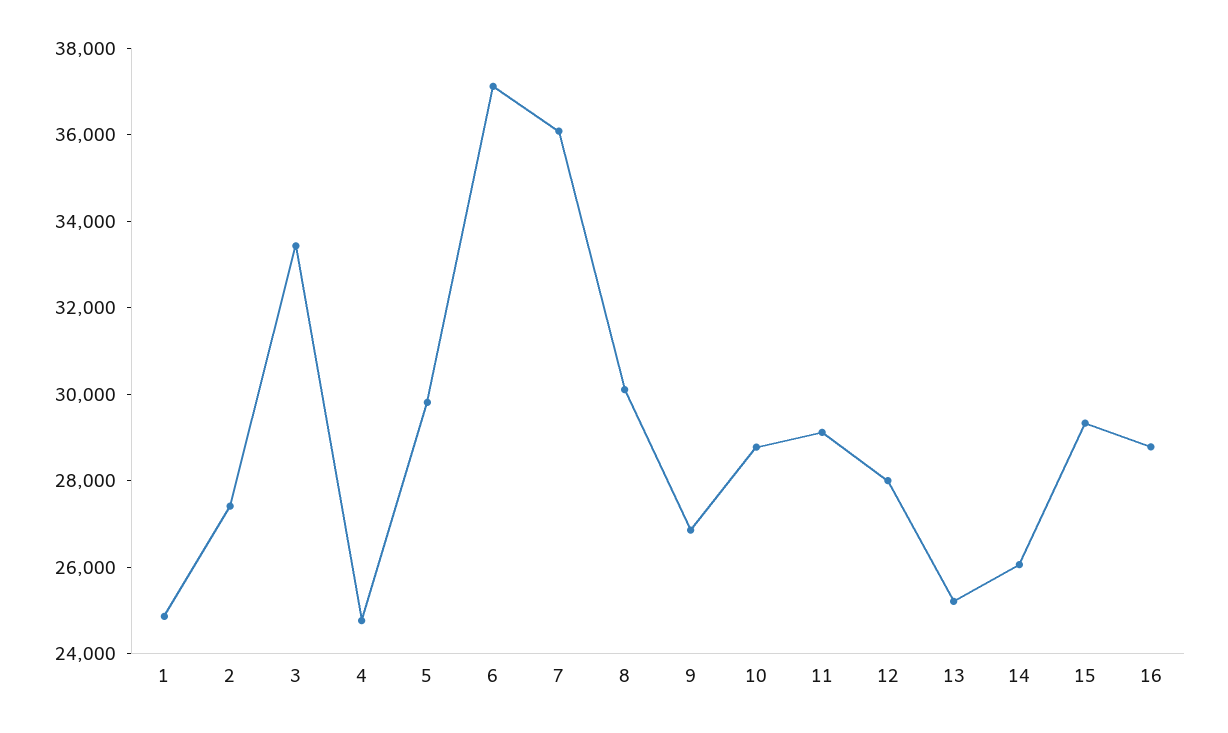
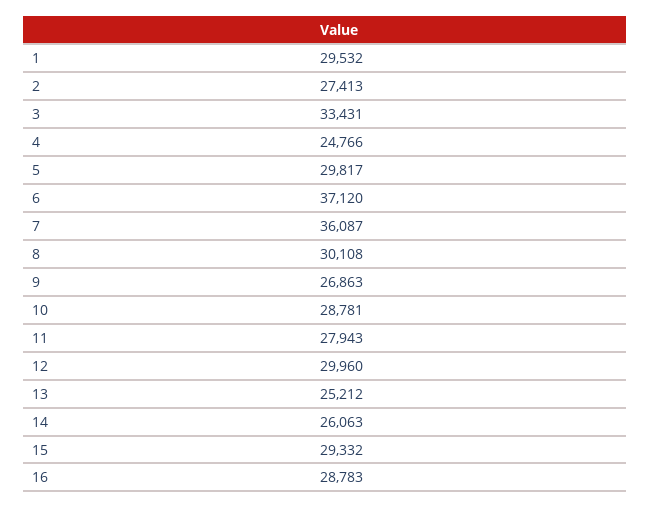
  {
-   "1": 25000,
+   "1": 29532,
    "2": 27413,
    "3": 33431,
    "4": 24766,
    "5": 29817,
    "6": 37120,
    "7": 36087,
    "8": 30108,
    "9": 26863,
    "10": 28781,
-   "11": 29000,
+   "11": 27943,
-   "12": 28000,
+   "12": 29960,
    "13": 25212,
    "14": 26063,
    "15": 29332,
    "16": 28783
  }

